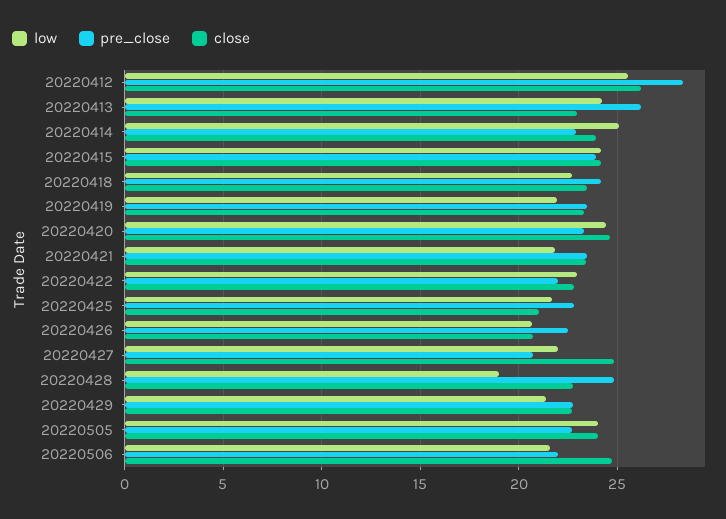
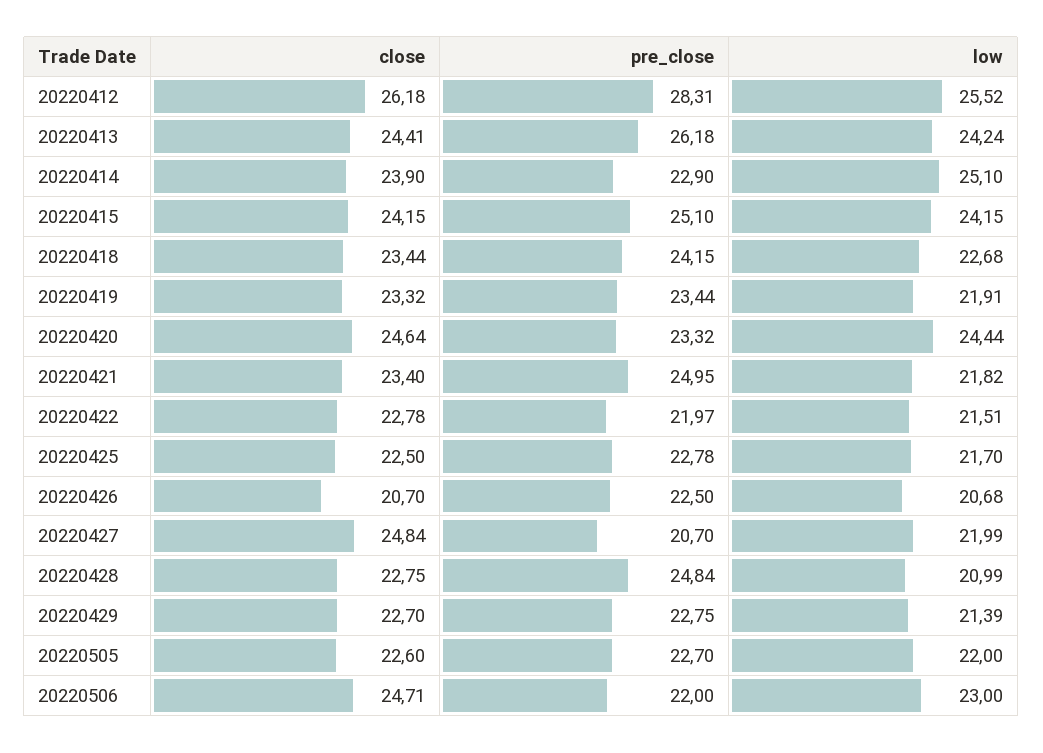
  {
    "low": {
      "20220412": 25.52,
      "20220413": 24.24,
      "20220414": 25.1,
      "20220415": 24.15,
      "20220418": 22.68,
      "20220419": 21.91,
      "20220420": 24.44,
      "20220421": 21.82,
-     "20220422": 23,
+     "20220422": 21.51,
      "20220425": 21.7,
      "20220426": 20.68,
      "20220427": 21.99,
-     "20220428": 19,
+     "20220428": 20.99,
      "20220429": 21.39,
-     "20220505": 24,
+     "20220505": 22,
-     "20220506": 21.5
+     "20220506": 23
    },
    "pre_close": {
      "20220412": 28.31,
      "20220413": 26.18,
      "20220414": 22.9,
-     "20220415": 24,
+     "20220415": 25.1,
      "20220418": 24.15,
      "20220419": 23.44,
      "20220420": 23.32,
-     "20220421": 23.5,
+     "20220421": 24.95,
      "20220422": 21.97,
      "20220425": 22.78,
      "20220426": 22.5,
      "20220427": 20.7,
      "20220428": 24.84,
      "20220429": 22.75,
      "20220505": 22.7,
      "20220506": 22
    },
    "close": {
      "20220412": 26.18,
-     "20220413": 23,
+     "20220413": 24.41,
      "20220414": 23.9,
      "20220415": 24.15,
      "20220418": 23.44,
      "20220419": 23.32,
      "20220420": 24.64,
      "20220421": 23.4,
      "20220422": 22.78,
-     "20220425": 21,
+     "20220425": 22.5,
      "20220426": 20.7,
      "20220427": 24.84,
      "20220428": 22.75,
      "20220429": 22.7,
-     "20220505": 24,
+     "20220505": 22.6,
      "20220506": 24.71
    }
  }

